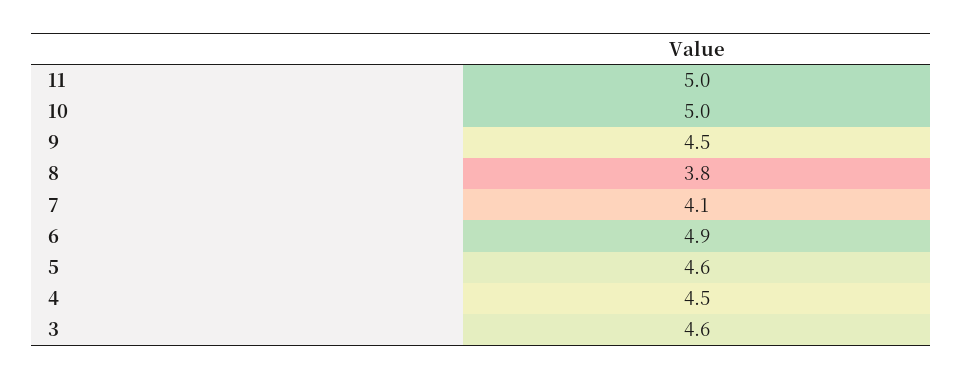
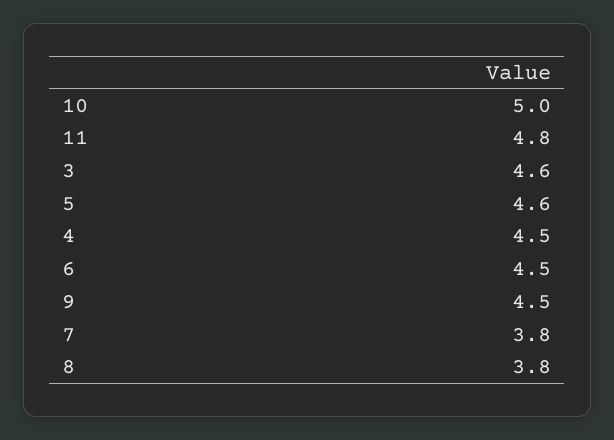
  {
-   "11": 5,
+   "11": 4.8,
    "10": 5,
    "9": 4.5,
    "8": 3.8,
-   "7": 4.1,
+   "7": 3.8,
-   "6": 4.9,
+   "6": 4.5,
    "5": 4.6,
    "4": 4.5,
    "3": 4.6
  }

